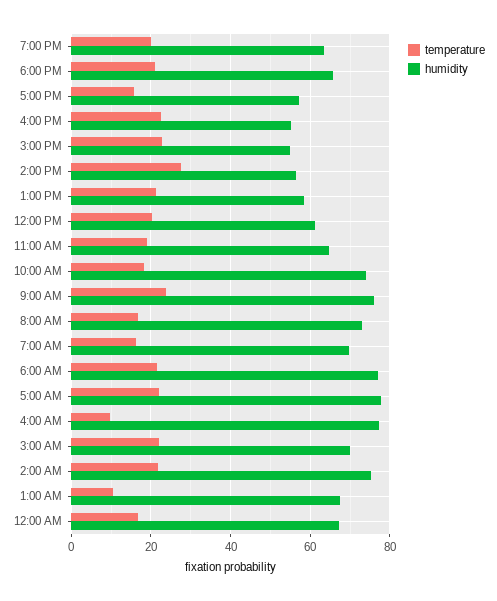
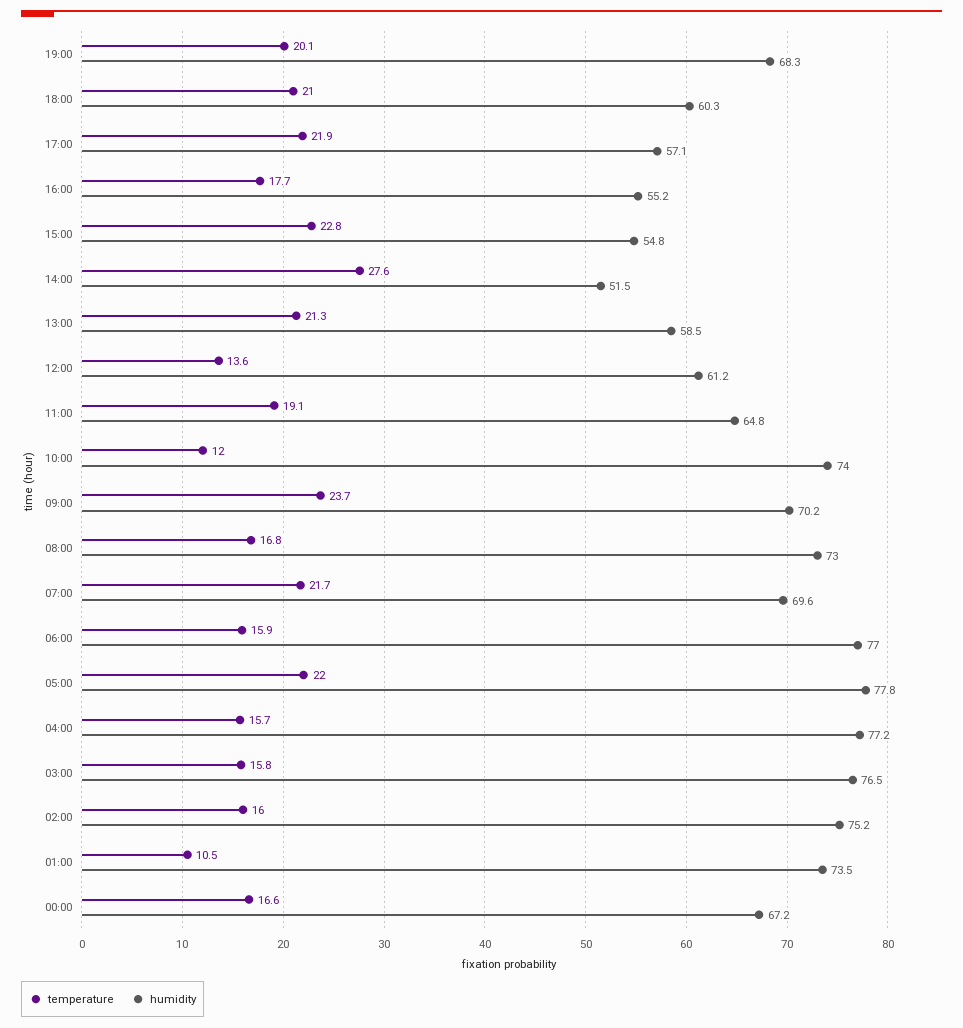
  {
    "temperature": {
      "7:00 PM": 20.1,
      "6:00 PM": 21,
-     "5:00 PM": 16,
+     "5:00 PM": 21.9,
-     "4:00 PM": 22,
+     "4:00 PM": 17.7,
      "3:00 PM": 22.8,
      "2:00 PM": 27.6,
      "1:00 PM": 21.3,
-     "12:00 PM": 20,
+     "12:00 PM": 13.6,
      "11:00 AM": 19.1,
-     "10:00 AM": 18,
+     "10:00 AM": 12,
      "9:00 AM": 23.7,
      "8:00 AM": 16.8,
-     "7:00 AM": 16,
+     "7:00 AM": 21.7,
-     "6:00 AM": 22,
+     "6:00 AM": 15.9,
      "5:00 AM": 22,
-     "4:00 AM": 10,
+     "4:00 AM": 15.7,
-     "3:00 AM": 22,
+     "3:00 AM": 15.8,
-     "2:00 AM": 22,
+     "2:00 AM": 16,
      "1:00 AM": 10.5,
      "12:00 AM": 16.6
    },
    "humidity": {
-     "7:00 PM": 64,
+     "7:00 PM": 68.3,
-     "6:00 PM": 66,
+     "6:00 PM": 60.3,
      "5:00 PM": 57.1,
      "4:00 PM": 55.2,
      "3:00 PM": 54.8,
-     "2:00 PM": 56,
+     "2:00 PM": 51.5,
      "1:00 PM": 58.5,
      "12:00 PM": 61.2,
      "11:00 AM": 64.8,
      "10:00 AM": 74,
-     "9:00 AM": 76,
+     "9:00 AM": 70.2,
      "8:00 AM": 73,
      "7:00 AM": 69.6,
      "6:00 AM": 77,
      "5:00 AM": 77.8,
      "4:00 AM": 77.2,
-     "3:00 AM": 70,
+     "3:00 AM": 76.5,
      "2:00 AM": 75.2,
-     "1:00 AM": 68,
+     "1:00 AM": 73.5,
      "12:00 AM": 67.2
    }
  }

